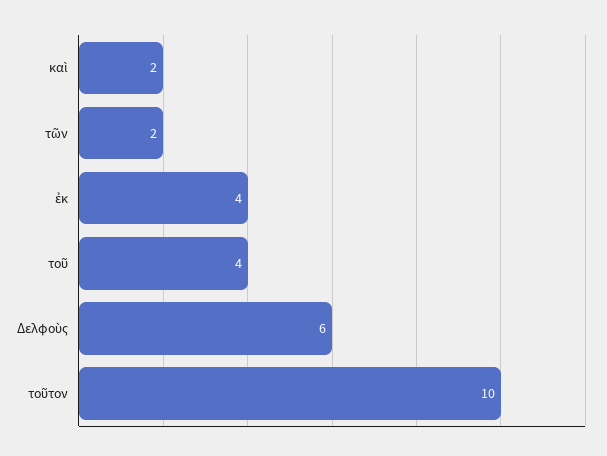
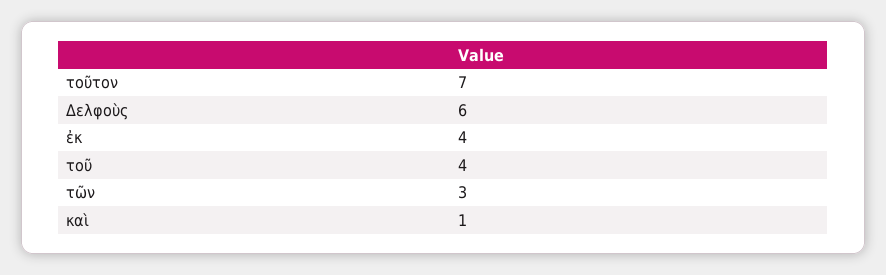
  {
-   "καὶ": 2,
+   "καὶ": 1,
-   "τῶν": 2,
+   "τῶν": 3,
    "ἐκ": 4,
    "τοῦ": 4,
    "Δελφοὺς": 6,
-   "τοῦτον": 10
+   "τοῦτον": 7
  }

